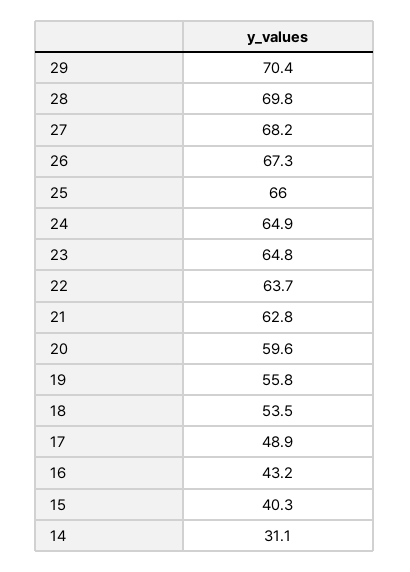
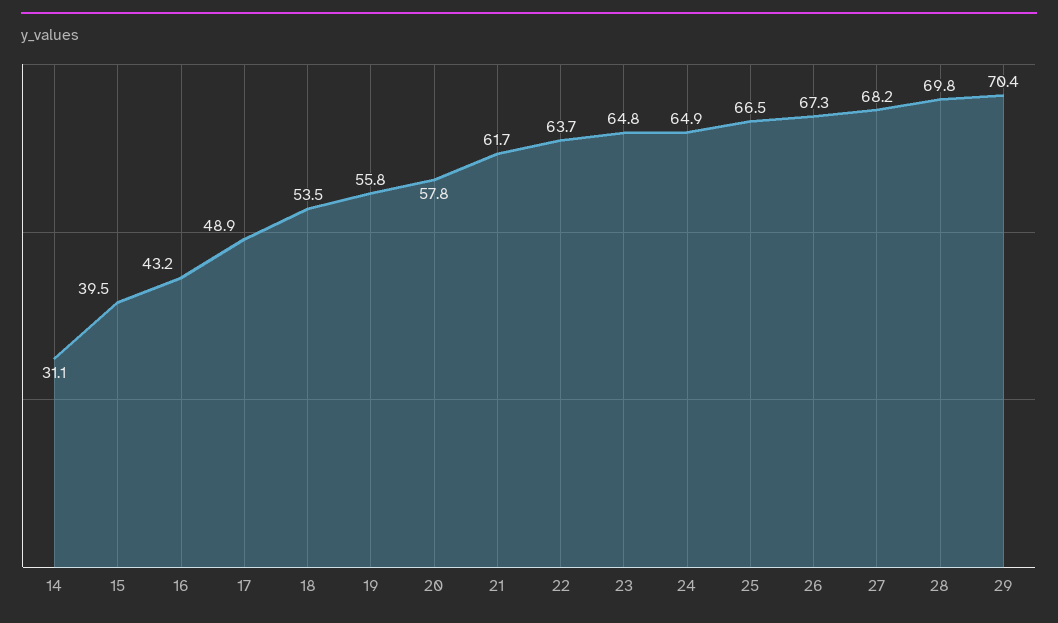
  {
    "29": 70.4,
    "28": 69.8,
    "27": 68.2,
    "26": 67.3,
-   "25": 66,
+   "25": 66.5,
    "24": 64.9,
    "23": 64.8,
    "22": 63.7,
-   "21": 62.8,
+   "21": 61.7,
-   "20": 59.6,
+   "20": 57.8,
    "19": 55.8,
    "18": 53.5,
    "17": 48.9,
    "16": 43.2,
-   "15": 40.3,
+   "15": 39.5,
    "14": 31.1
  }

